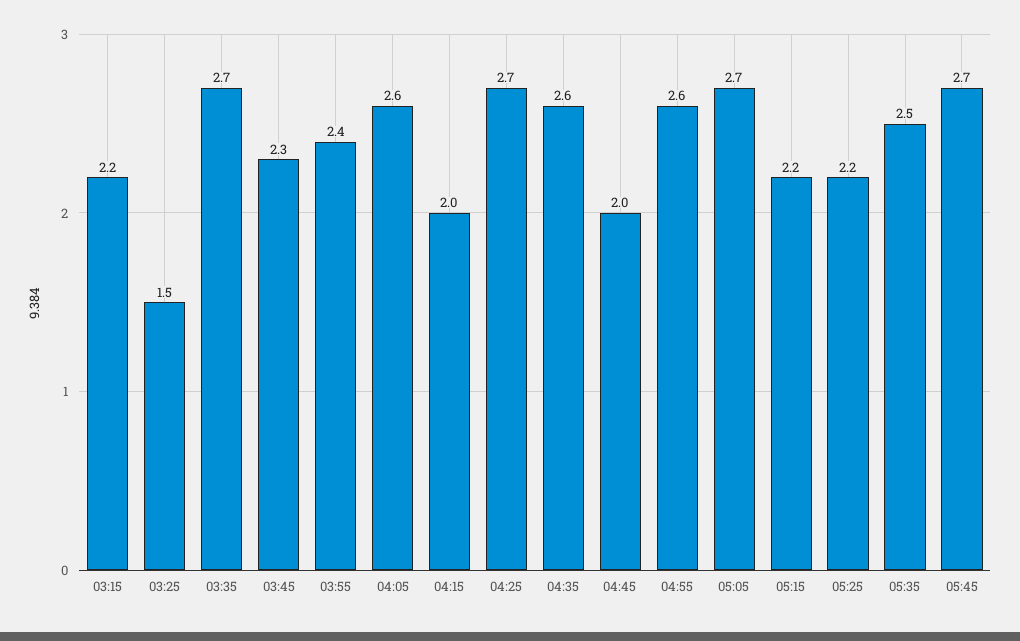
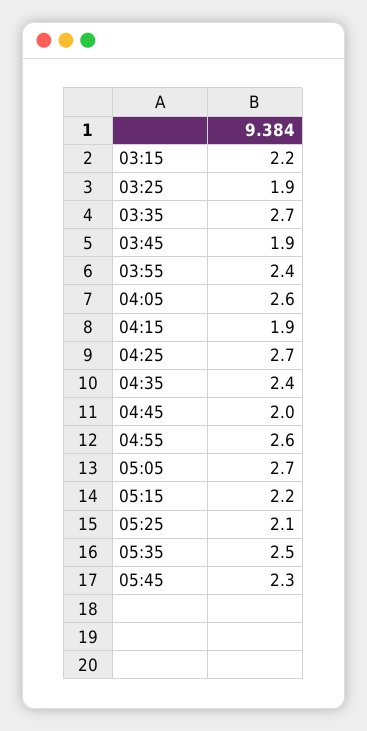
  {
    "03:15": 2.2,
-   "03:25": 1.5,
+   "03:25": 1.9,
    "03:35": 2.7,
-   "03:45": 2.3,
+   "03:45": 1.9,
    "03:55": 2.4,
    "04:05": 2.6,
-   "04:15": 2,
+   "04:15": 1.9,
    "04:25": 2.7,
-   "04:35": 2.6,
+   "04:35": 2.4,
    "04:45": 2,
    "04:55": 2.6,
    "05:05": 2.7,
    "05:15": 2.2,
-   "05:25": 2.2,
+   "05:25": 2.1,
    "05:35": 2.5,
-   "05:45": 2.7
+   "05:45": 2.3
  }

